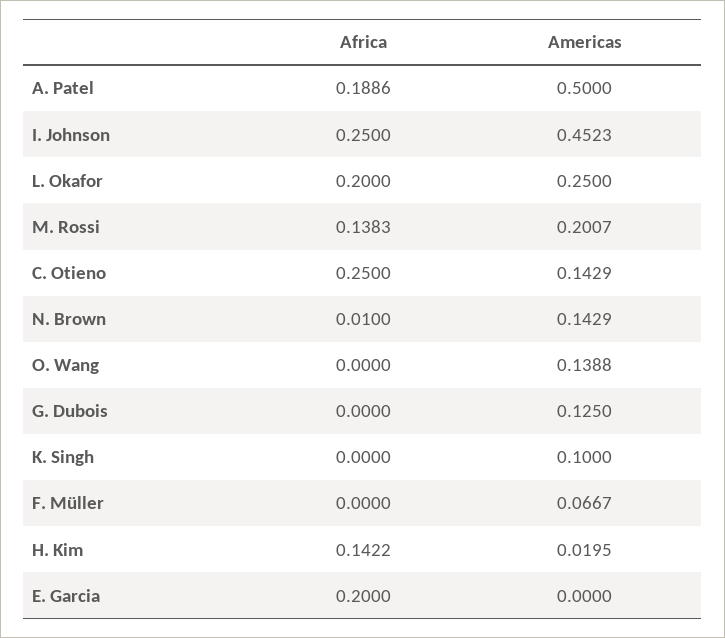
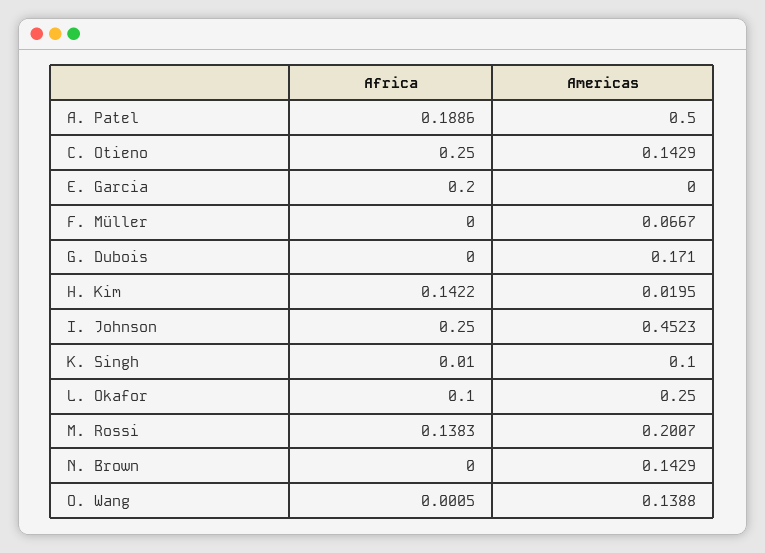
  {
    "Africa": {
      "A. Patel": 0.1886,
      "I. Johnson": 0.25,
-     "L. Okafor": 0.2,
+     "L. Okafor": 0.1,
      "M. Rossi": 0.1383,
      "C. Otieno": 0.25,
-     "N. Brown": 0.01,
+     "N. Brown": 0,
-     "O. Wang": 0,
+     "O. Wang": 0.0005,
      "G. Dubois": 0,
-     "K. Singh": 0,
+     "K. Singh": 0.01,
      "F. Müller": 0,
      "H. Kim": 0.1422,
      "E. Garcia": 0.2
    },
    "Americas": {
      "A. Patel": 0.5,
      "I. Johnson": 0.4523,
      "L. Okafor": 0.25,
      "M. Rossi": 0.2007,
      "C. Otieno": 0.1429,
      "N. Brown": 0.1429,
      "O. Wang": 0.1388,
-     "G. Dubois": 0.125,
+     "G. Dubois": 0.171,
      "K. Singh": 0.1,
      "F. Müller": 0.0667,
      "H. Kim": 0.0195,
      "E. Garcia": 0
    }
  }

